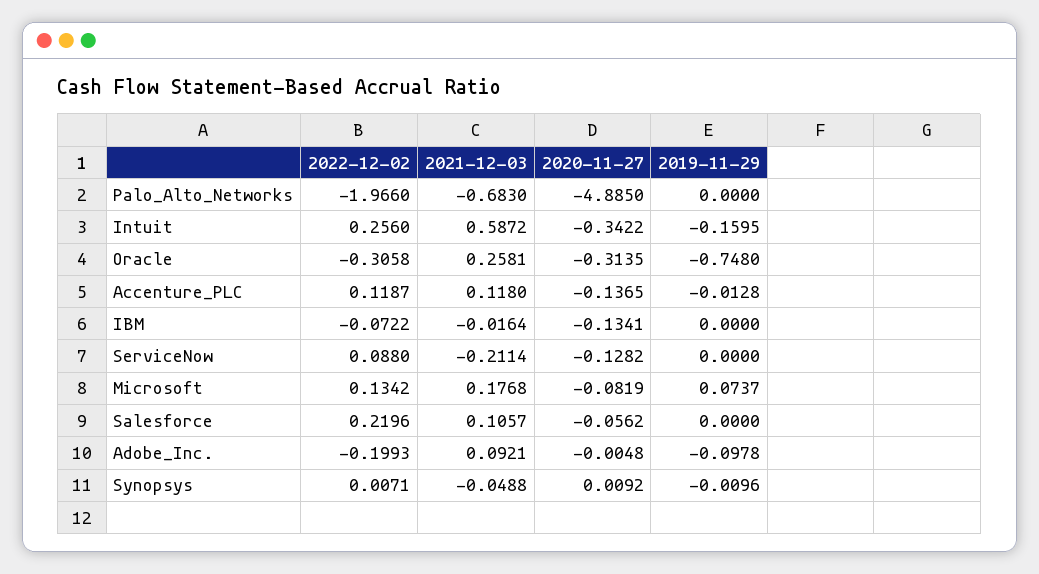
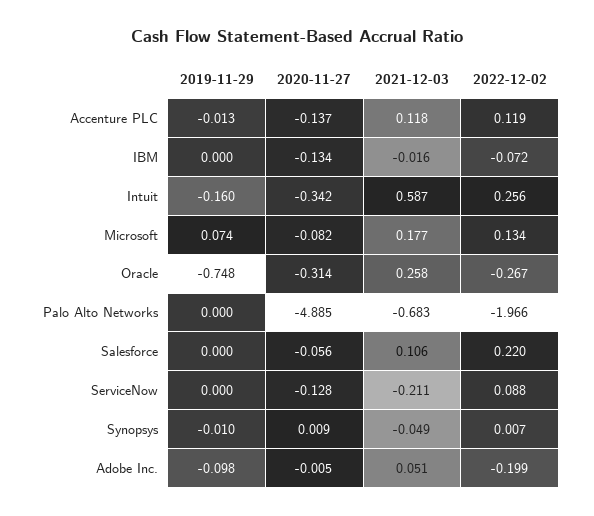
  {
    "2022-12-02": {
      "Palo_Alto_Networks": -1.966,
      "Intuit": 0.256,
-     "Oracle": -0.3058,
+     "Oracle": -0.267,
      "Accenture_PLC": 0.1187,
      "IBM": -0.0722,
      "ServiceNow": 0.088,
      "Microsoft": 0.1342,
      "Salesforce": 0.2196,
      "Adobe_Inc.": -0.1993,
      "Synopsys": 0.0071
    },
    "2021-12-03": {
      "Palo_Alto_Networks": -0.683,
      "Intuit": 0.5872,
      "Oracle": 0.2581,
      "Accenture_PLC": 0.118,
      "IBM": -0.0164,
      "ServiceNow": -0.2114,
      "Microsoft": 0.1768,
      "Salesforce": 0.1057,
-     "Adobe_Inc.": 0.0921,
+     "Adobe_Inc.": 0.051,
      "Synopsys": -0.0488
    },
    "2020-11-27": {
      "Palo_Alto_Networks": -4.885,
      "Intuit": -0.3422,
      "Oracle": -0.3135,
      "Accenture_PLC": -0.1365,
      "IBM": -0.1341,
      "ServiceNow": -0.1282,
      "Microsoft": -0.0819,
      "Salesforce": -0.0562,
      "Adobe_Inc.": -0.0048,
      "Synopsys": 0.0092
    },
    "2019-11-29": {
      "Palo_Alto_Networks": 0,
      "Intuit": -0.1595,
      "Oracle": -0.748,
      "Accenture_PLC": -0.0128,
      "IBM": 0,
      "ServiceNow": 0,
      "Microsoft": 0.0737,
      "Salesforce": 0,
      "Adobe_Inc.": -0.0978,
      "Synopsys": -0.0096
    }
  }

